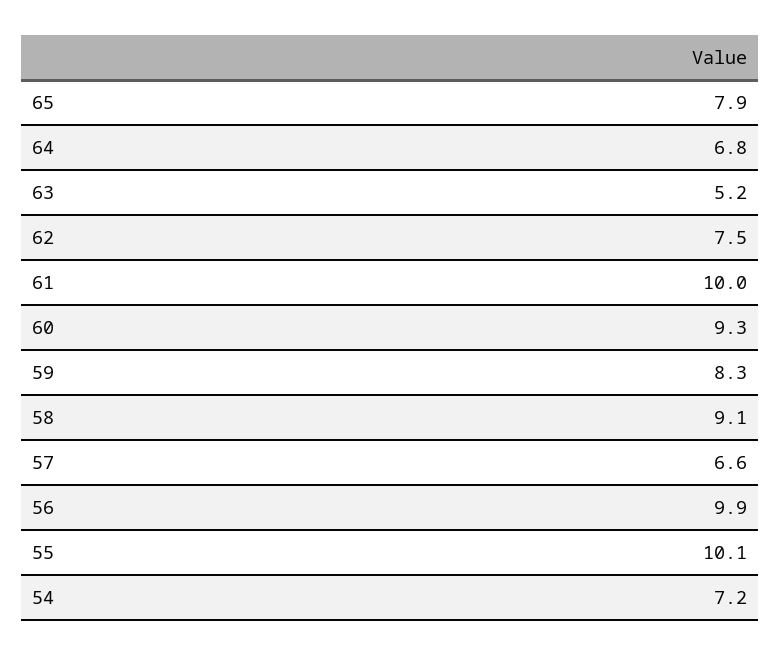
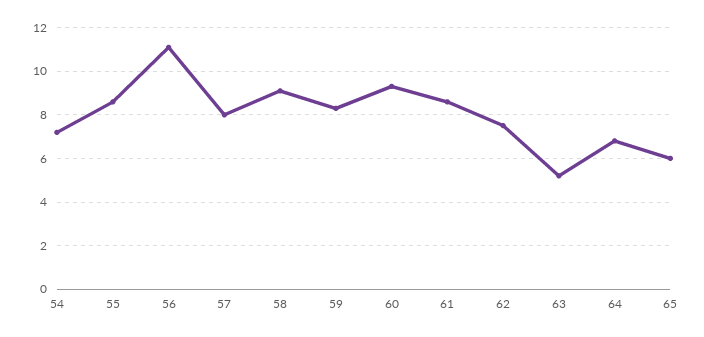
  {
-   "65": 7.9,
+   "65": 6,
    "64": 6.8,
    "63": 5.2,
    "62": 7.5,
-   "61": 10,
+   "61": 8.5,
    "60": 9.3,
    "59": 8.3,
    "58": 9.1,
-   "57": 6.6,
+   "57": 8,
-   "56": 9.9,
+   "56": 11,
-   "55": 10.1,
+   "55": 8.5,
    "54": 7.2
  }

